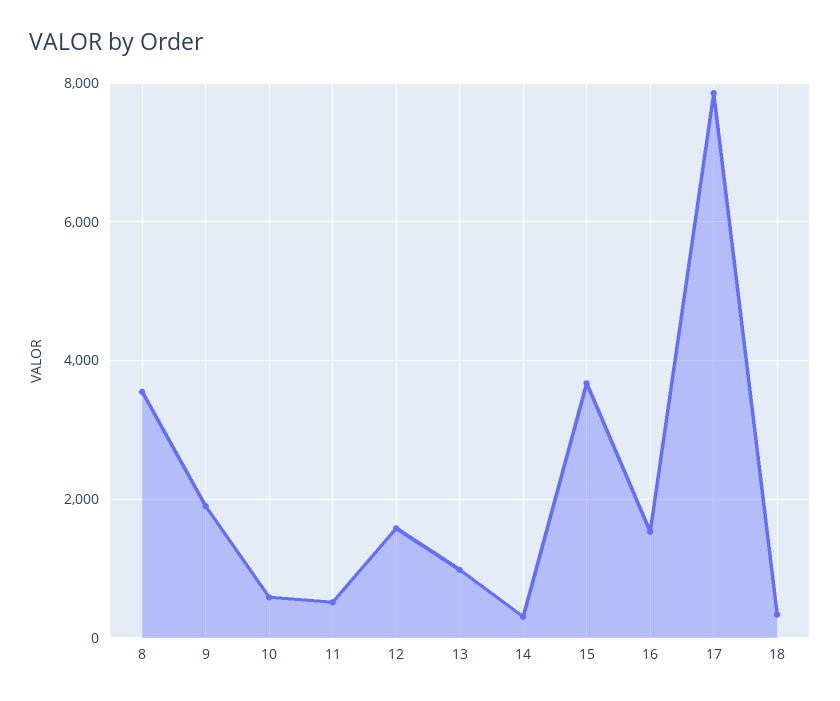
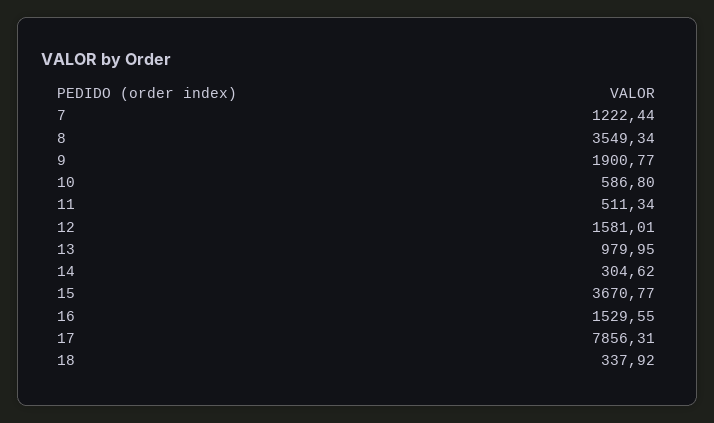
  {
    "8": 3549.34,
    "9": 1900.77,
    "10": 586.8,
    "11": 511.34,
    "12": 1581.01,
    "13": 979.95,
    "14": 304.62,
    "15": 3670.77,
    "16": 1529.55,
    "17": 7856.31,
-   "18": 337.92
+   "18": 337.92,
+   "7": 1222.44
  }

